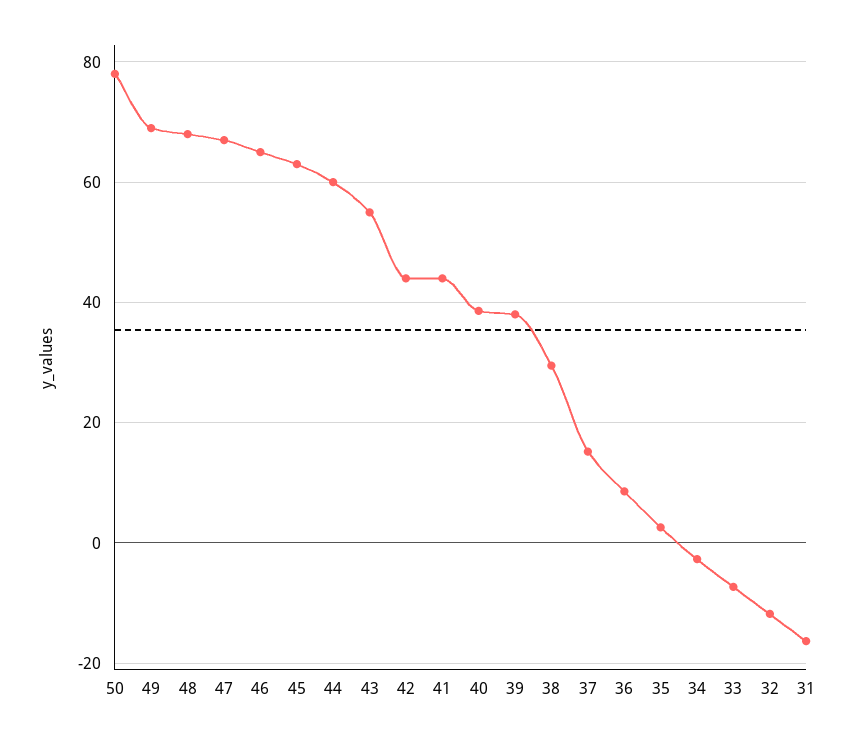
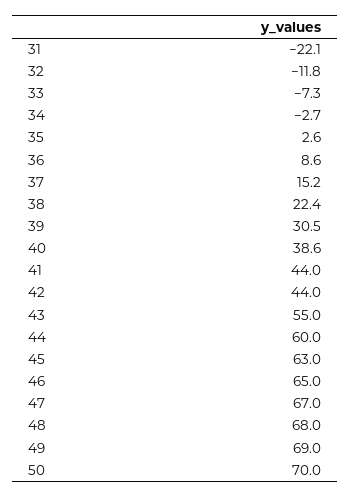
  {
-   "50": 78,
+   "50": 70,
    "49": 69,
    "48": 68,
    "47": 67,
    "46": 65,
    "45": 63,
    "44": 60,
    "43": 55,
    "42": 44,
    "41": 44,
    "40": 38.6,
-   "39": 38,
+   "39": 30.5,
-   "38": 30,
+   "38": 22.4,
    "37": 15.2,
    "36": 8.6,
    "35": 2.6,
    "34": -2.7,
    "33": -7.3,
    "32": -11.8,
-   "31": -16
+   "31": -22.1
  }

